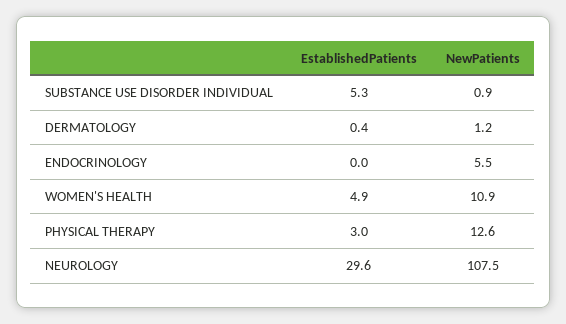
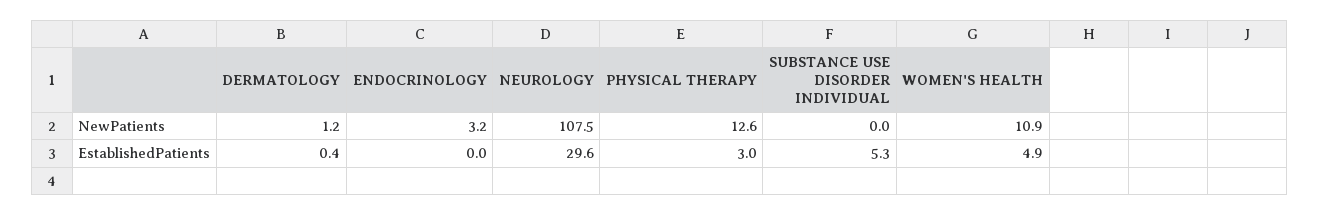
  {
    "EstablishedPatients": {
      "SUBSTANCE USE DISORDER INDIVIDUAL": 5.3,
      "DERMATOLOGY": 0.4,
      "ENDOCRINOLOGY": 0,
      "WOMEN'S HEALTH": 4.9,
      "PHYSICAL THERAPY": 3,
      "NEUROLOGY": 29.6
    },
    "NewPatients": {
-     "SUBSTANCE USE DISORDER INDIVIDUAL": 0.9,
+     "SUBSTANCE USE DISORDER INDIVIDUAL": 0,
      "DERMATOLOGY": 1.2,
-     "ENDOCRINOLOGY": 5.5,
+     "ENDOCRINOLOGY": 3.2,
      "WOMEN'S HEALTH": 10.9,
      "PHYSICAL THERAPY": 12.6,
      "NEUROLOGY": 107.5
    }
  }

